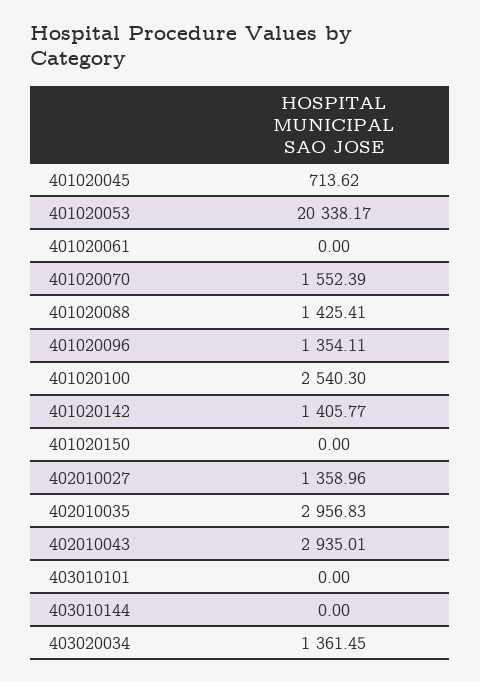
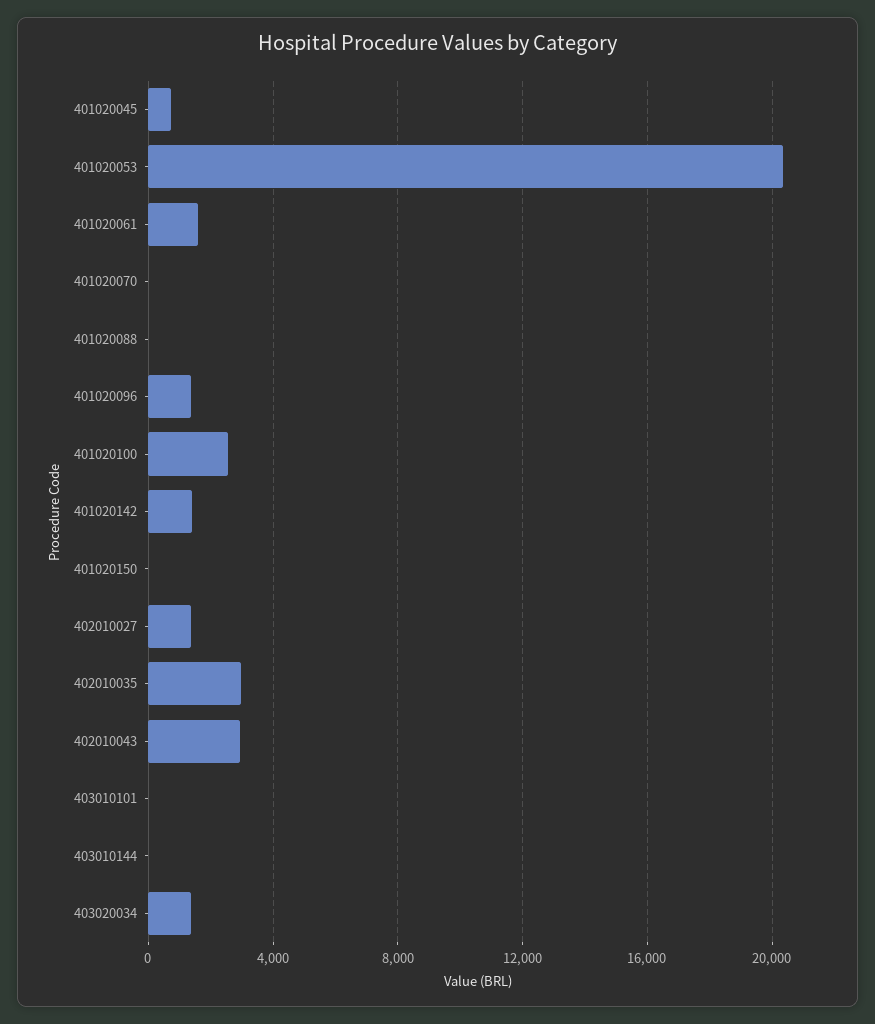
  {
    "401020045": 713.62,
    "401020053": 20338.17,
-   "401020061": 0,
+   "401020061": 1500,
-   "401020070": 1552.39,
+   "401020070": 0,
-   "401020088": 1425.41,
+   "401020088": 0,
    "401020096": 1354.11,
    "401020100": 2540.3,
    "401020142": 1405.77,
    "401020150": 0,
    "402010027": 1358.96,
    "402010035": 2956.83,
    "402010043": 2935.01,
    "403010101": 0,
    "403010144": 0,
    "403020034": 1361.45
  }

